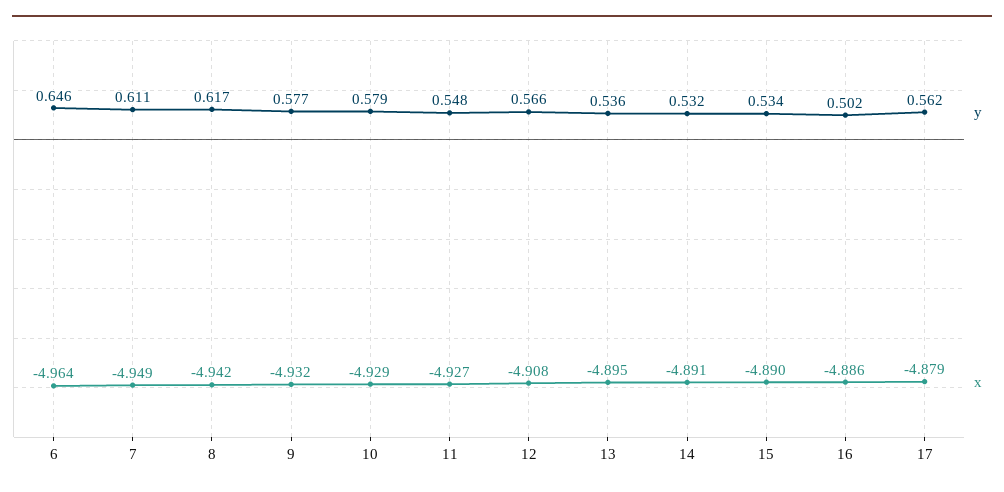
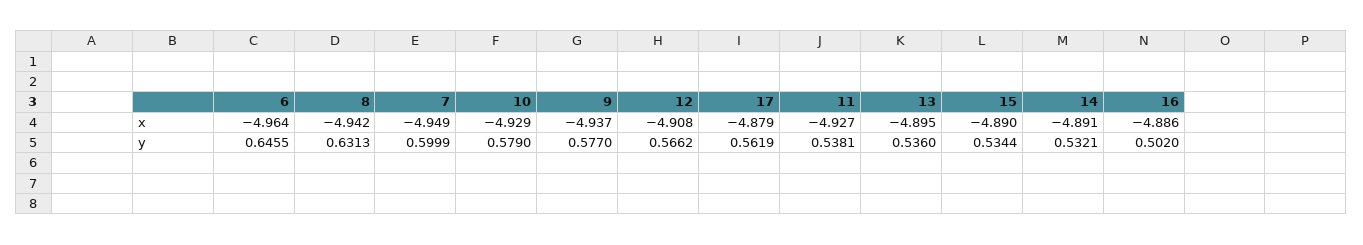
  {
    "y": {
      "6": 0.6455,
-     "7": 0.611,
+     "7": 0.5999,
-     "8": 0.617,
+     "8": 0.6313,
      "9": 0.577,
      "10": 0.579,
-     "11": 0.548,
+     "11": 0.5381,
      "12": 0.5662,
      "13": 0.536,
      "14": 0.5321,
      "15": 0.5344,
      "16": 0.502,
      "17": 0.5619
    },
    "x": {
      "6": -4.964,
      "7": -4.949,
      "8": -4.942,
-     "9": -4.932,
+     "9": -4.937,
      "10": -4.929,
      "11": -4.927,
      "12": -4.908,
      "13": -4.895,
      "14": -4.891,
      "15": -4.89,
      "16": -4.886,
      "17": -4.879
    }
  }

